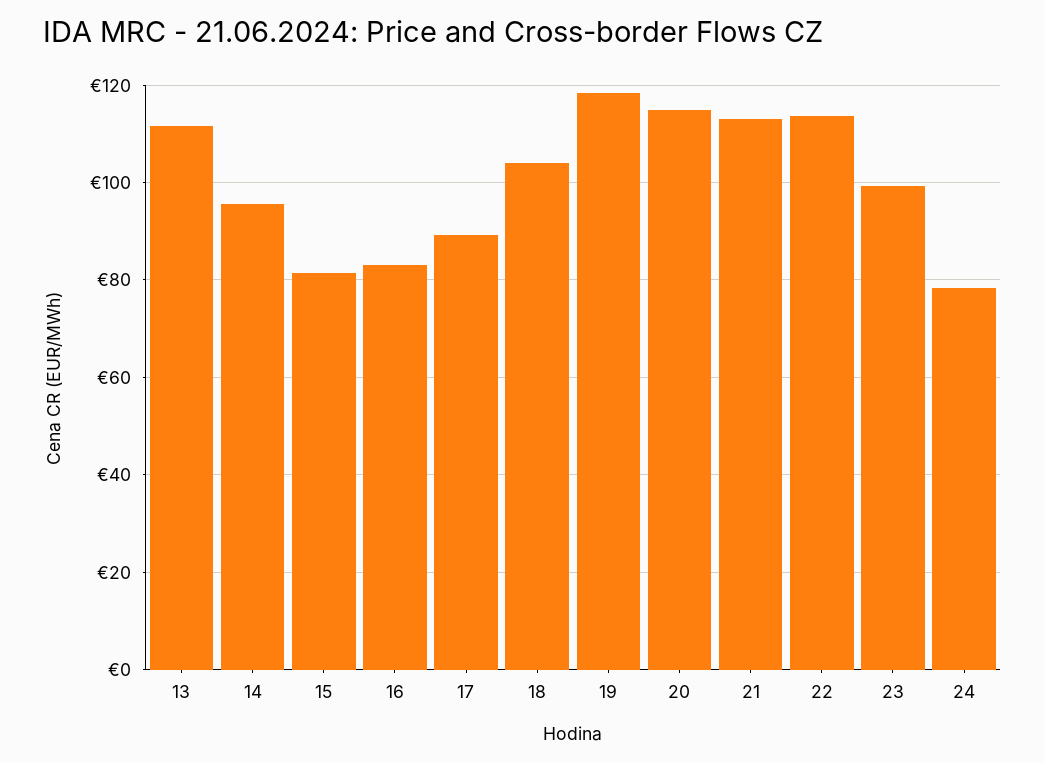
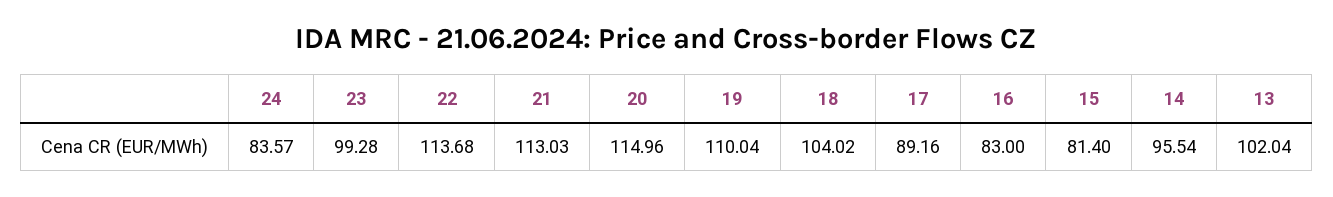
  {
-   "13": 112,
+   "13": 102.04,
    "14": 95.54,
    "15": 81.4,
    "16": 83,
    "17": 89.16,
    "18": 104.02,
-   "19": 118,
+   "19": 110.04,
    "20": 114.96,
    "21": 113.03,
    "22": 113.68,
    "23": 99.28,
-   "24": 78
+   "24": 83.57
  }

